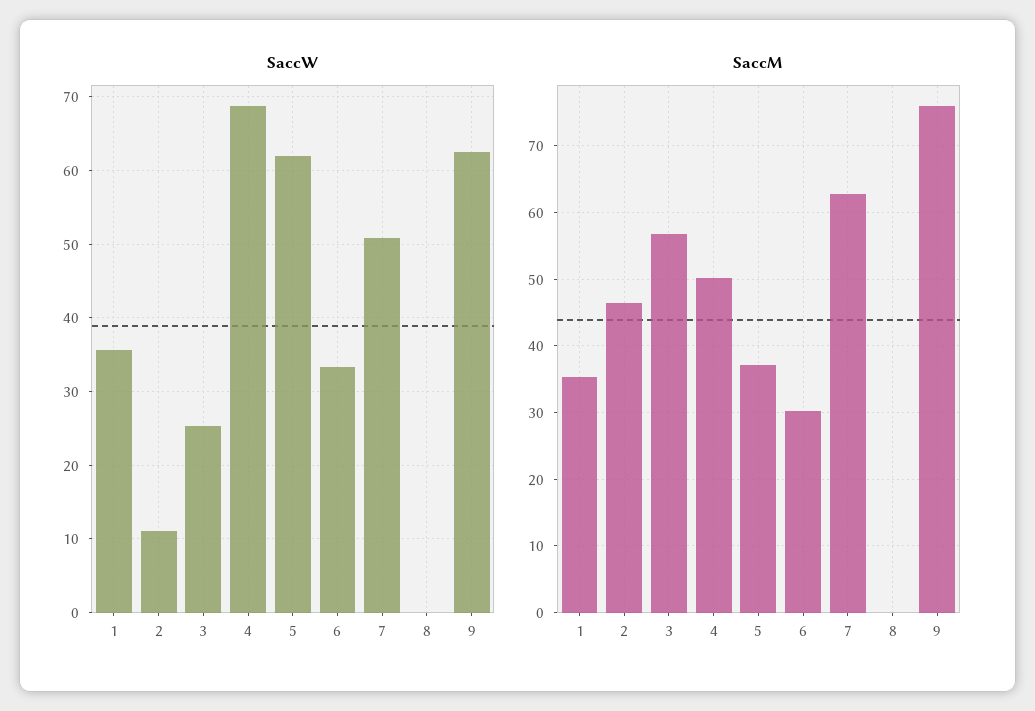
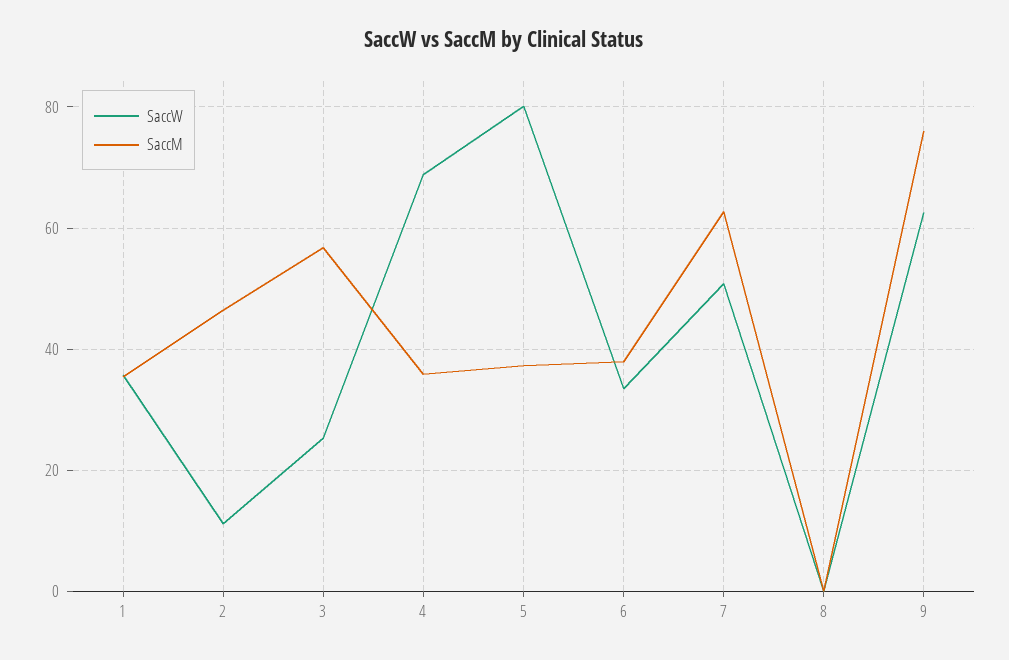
  {
    "SaccW": {
      "1": 36,
      "2": 11,
      "3": 25,
      "4": 69,
-     "5": 62,
+     "5": 80,
      "6": 33,
      "7": 51,
      "8": 0,
      "9": 63
    },
    "SaccM": {
      "1": 35,
      "2": 46,
      "3": 57,
-     "4": 50,
+     "4": 36,
      "5": 37,
-     "6": 30,
+     "6": 38,
      "7": 63,
      "8": 0,
      "9": 76
    }
  }

